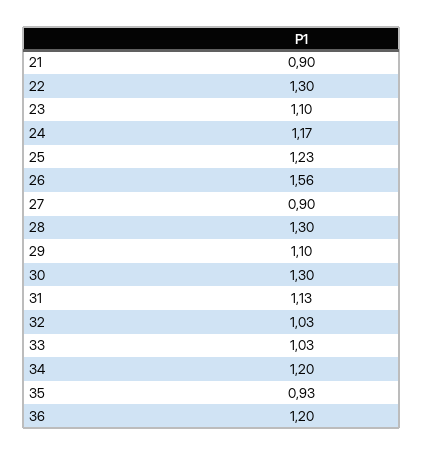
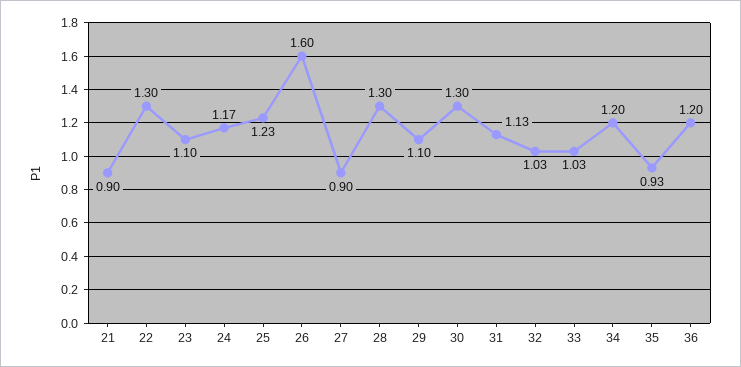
  {
    "21": 0.9,
    "22": 1.3,
    "23": 1.1,
    "24": 1.17,
    "25": 1.23,
-   "26": 1.56,
+   "26": 1.6,
    "27": 0.9,
    "28": 1.3,
    "29": 1.1,
    "30": 1.3,
    "31": 1.13,
    "32": 1.03,
    "33": 1.03,
    "34": 1.2,
    "35": 0.93,
    "36": 1.2
  }

